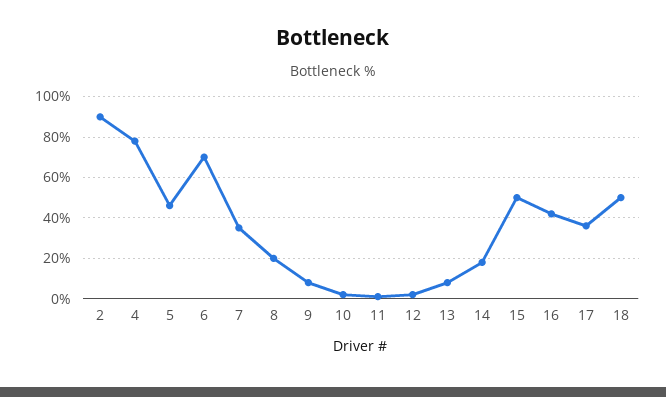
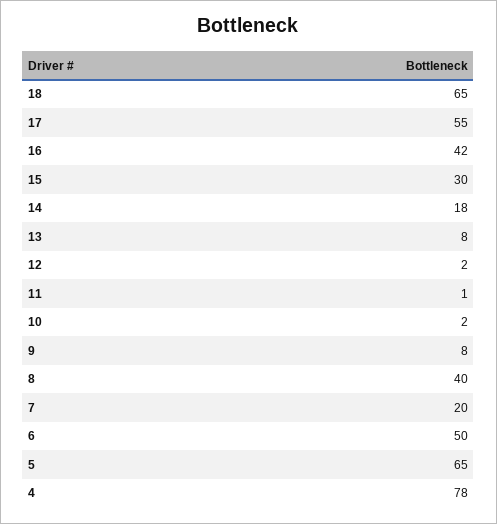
  {
-   "2": 90,
    "4": 78,
-   "5": 45,
+   "5": 65,
-   "6": 70,
+   "6": 50,
-   "7": 35,
+   "7": 20,
-   "8": 20,
+   "8": 40,
    "9": 8,
    "10": 2,
    "11": 1,
    "12": 2,
    "13": 8,
    "14": 18,
-   "15": 50,
+   "15": 30,
    "16": 42,
-   "17": 35,
+   "17": 55,
-   "18": 50
+   "18": 65
  }

